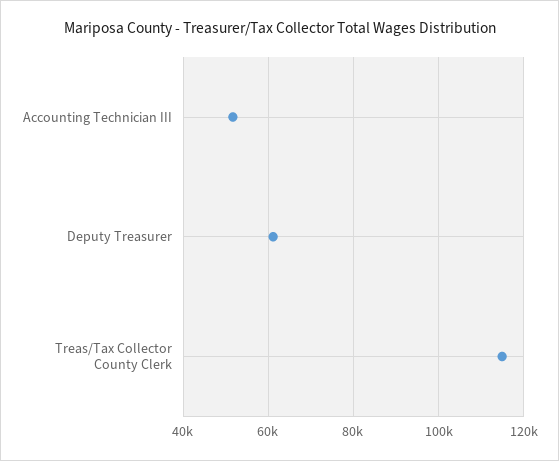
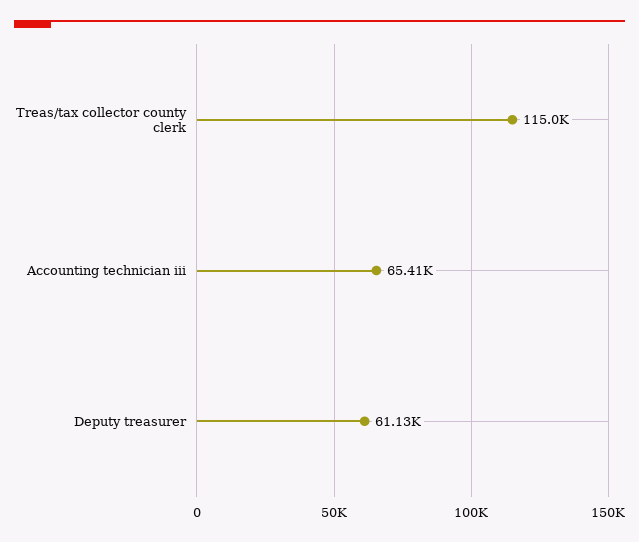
  {
-   "Accounting Technician III": 52000,
+   "Accounting Technician III": 65410,
    "Deputy Treasurer": 61130,
    "Treas/Tax Collector County Clerk": 115000
  }

